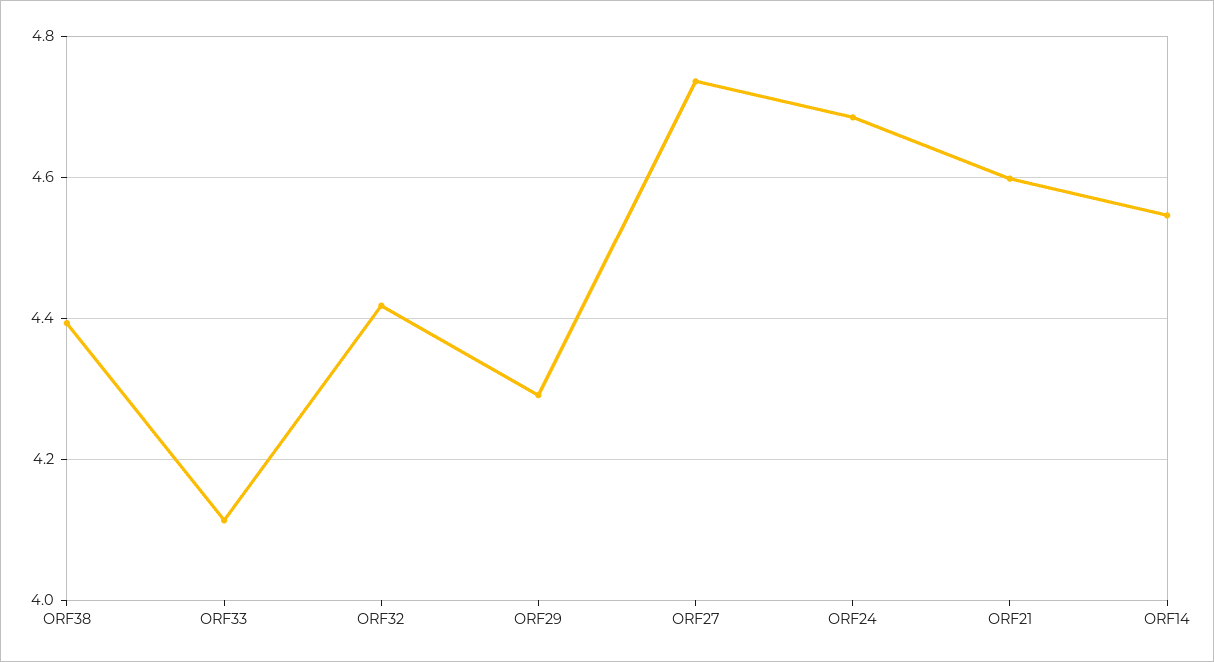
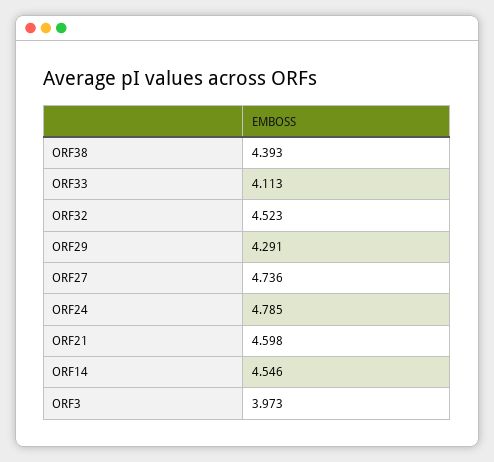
  {
    "ORF38": 4.393,
    "ORF33": 4.113,
-   "ORF32": 4.42,
+   "ORF32": 4.523,
    "ORF29": 4.291,
    "ORF27": 4.736,
-   "ORF24": 4.68,
+   "ORF24": 4.785,
    "ORF21": 4.598,
-   "ORF14": 4.546
+   "ORF14": 4.546,
+   "ORF3": 3.973
  }

